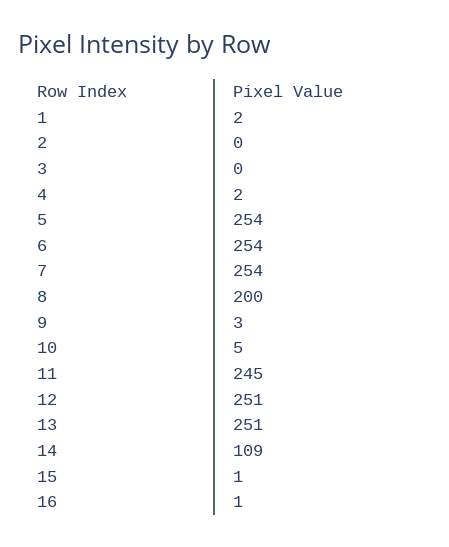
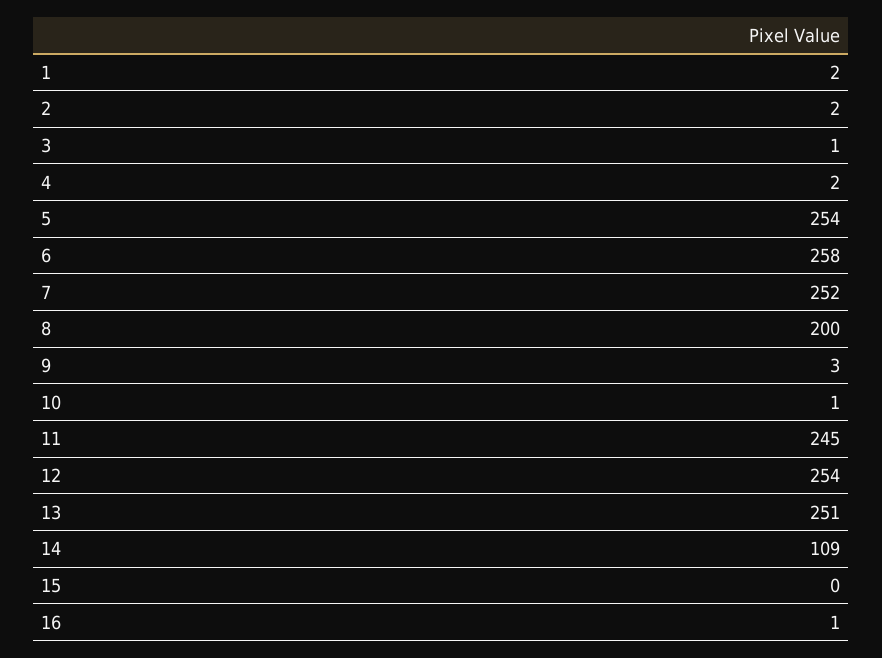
  {
    "1": 2,
-   "2": 0,
+   "2": 2,
-   "3": 0,
+   "3": 1,
    "4": 2,
    "5": 254,
-   "6": 254,
+   "6": 258,
-   "7": 254,
+   "7": 252,
    "8": 200,
    "9": 3,
-   "10": 5,
+   "10": 1,
    "11": 245,
-   "12": 251,
+   "12": 254,
    "13": 251,
    "14": 109,
-   "15": 1,
+   "15": 0,
    "16": 1
  }

